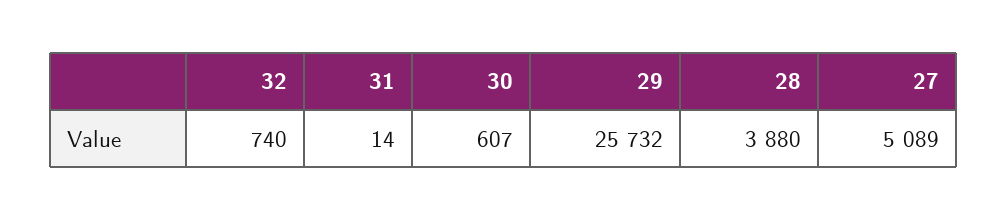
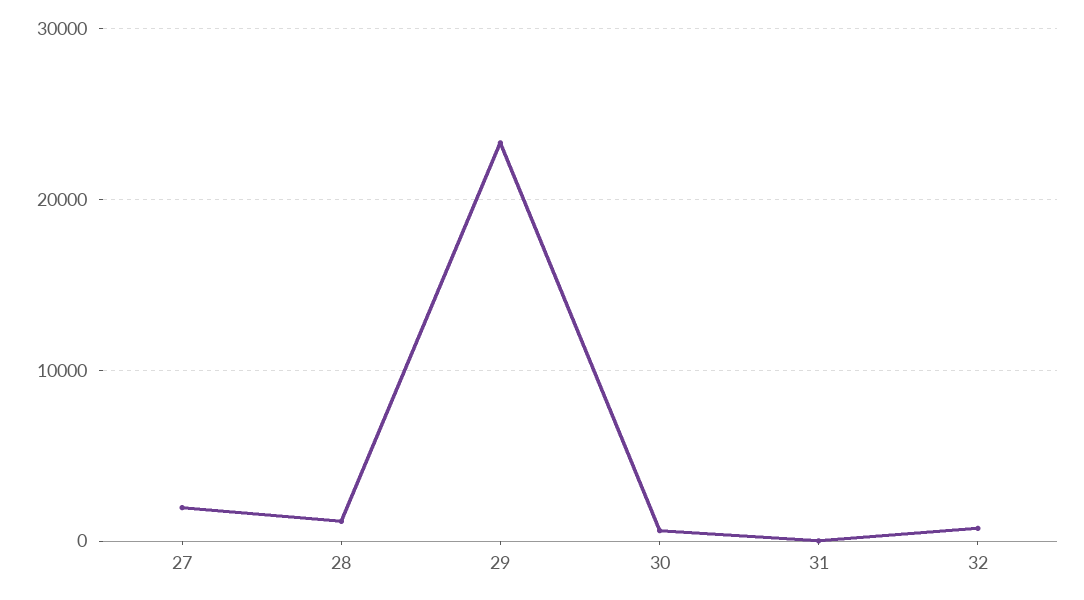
  {
    "32": 740,
    "31": 14,
    "30": 607,
-   "29": 25732,
+   "29": 23000,
-   "28": 3880,
+   "28": 1000,
-   "27": 5089
+   "27": 2000
  }

